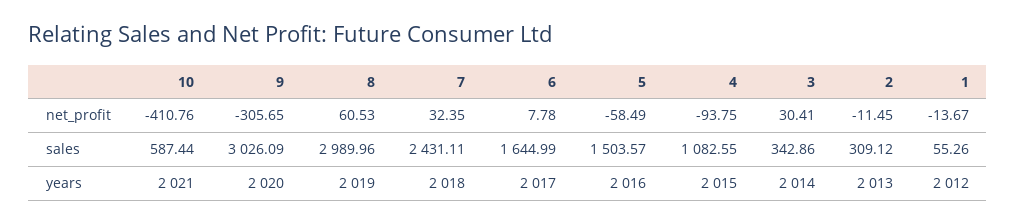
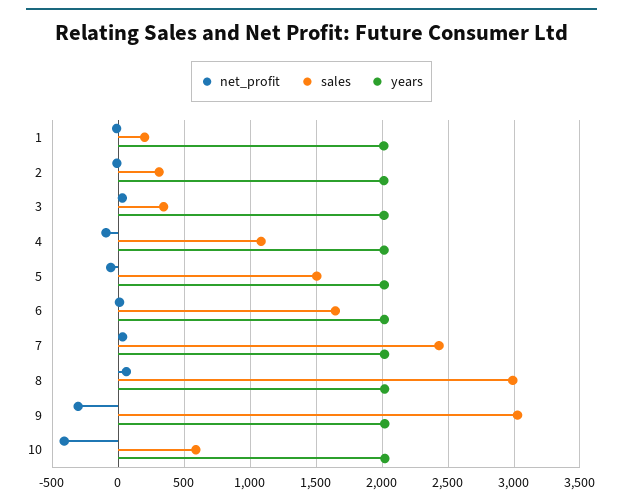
  {
    "net_profit": {
      "10": -410.76,
      "9": -305.65,
      "8": 60.53,
      "7": 32.35,
      "6": 7.78,
      "5": -58.49,
      "4": -93.75,
      "3": 30.41,
      "2": -11.45,
      "1": -13.67
    },
    "sales": {
      "10": 587.44,
      "9": 3026.09,
      "8": 2989.96,
      "7": 2431.11,
      "6": 1644.99,
      "5": 1503.57,
      "4": 1082.55,
      "3": 342.86,
      "2": 309.12,
-     "1": 55.26
+     "1": 200
    },
    "years": {
      "10": 2021,
      "9": 2020,
      "8": 2019,
      "7": 2018,
      "6": 2017,
      "5": 2016,
      "4": 2015,
      "3": 2014,
      "2": 2013,
      "1": 2012
    }
  }

